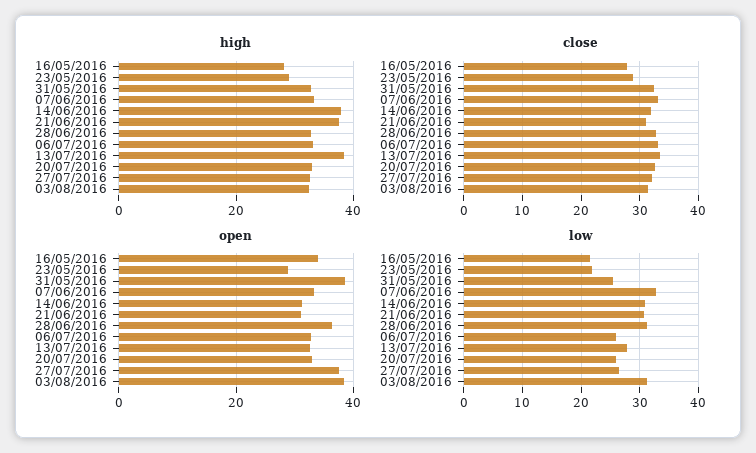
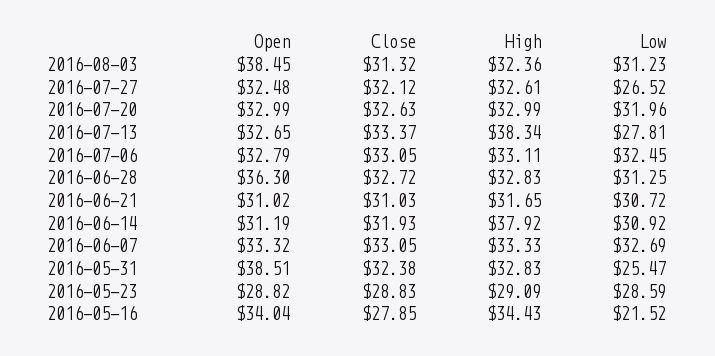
  {
    "high": {
-     "16/05/2016": 28,
+     "16/05/2016": 34.43,
      "23/05/2016": 29.09,
      "31/05/2016": 32.83,
      "07/06/2016": 33.33,
      "14/06/2016": 37.92,
-     "21/06/2016": 38,
+     "21/06/2016": 31.65,
      "28/06/2016": 32.83,
      "06/07/2016": 33.11,
      "13/07/2016": 38.34,
      "20/07/2016": 32.99,
      "27/07/2016": 32.61,
      "03/08/2016": 32.36
    },
    "close": {
      "16/05/2016": 27.85,
      "23/05/2016": 28.83,
      "31/05/2016": 32.38,
      "07/06/2016": 33.05,
      "14/06/2016": 31.93,
      "21/06/2016": 31.03,
      "28/06/2016": 32.72,
      "06/07/2016": 33.05,
      "13/07/2016": 33.37,
      "20/07/2016": 32.63,
      "27/07/2016": 32.12,
      "03/08/2016": 31.32
    },
    "open": {
      "16/05/2016": 34.04,
      "23/05/2016": 28.82,
      "31/05/2016": 38.51,
      "07/06/2016": 33.32,
      "14/06/2016": 31.19,
      "21/06/2016": 31.02,
      "28/06/2016": 36.3,
      "06/07/2016": 32.79,
      "13/07/2016": 32.65,
      "20/07/2016": 32.99,
-     "27/07/2016": 38,
+     "27/07/2016": 32.48,
      "03/08/2016": 38.45
    },
    "low": {
      "16/05/2016": 21.52,
-     "23/05/2016": 22,
+     "23/05/2016": 28.59,
      "31/05/2016": 25.47,
      "07/06/2016": 32.69,
      "14/06/2016": 30.92,
      "21/06/2016": 30.72,
      "28/06/2016": 31.25,
-     "06/07/2016": 26,
+     "06/07/2016": 32.45,
      "13/07/2016": 27.81,
-     "20/07/2016": 26,
+     "20/07/2016": 31.96,
      "27/07/2016": 26.52,
      "03/08/2016": 31.23
    }
  }

